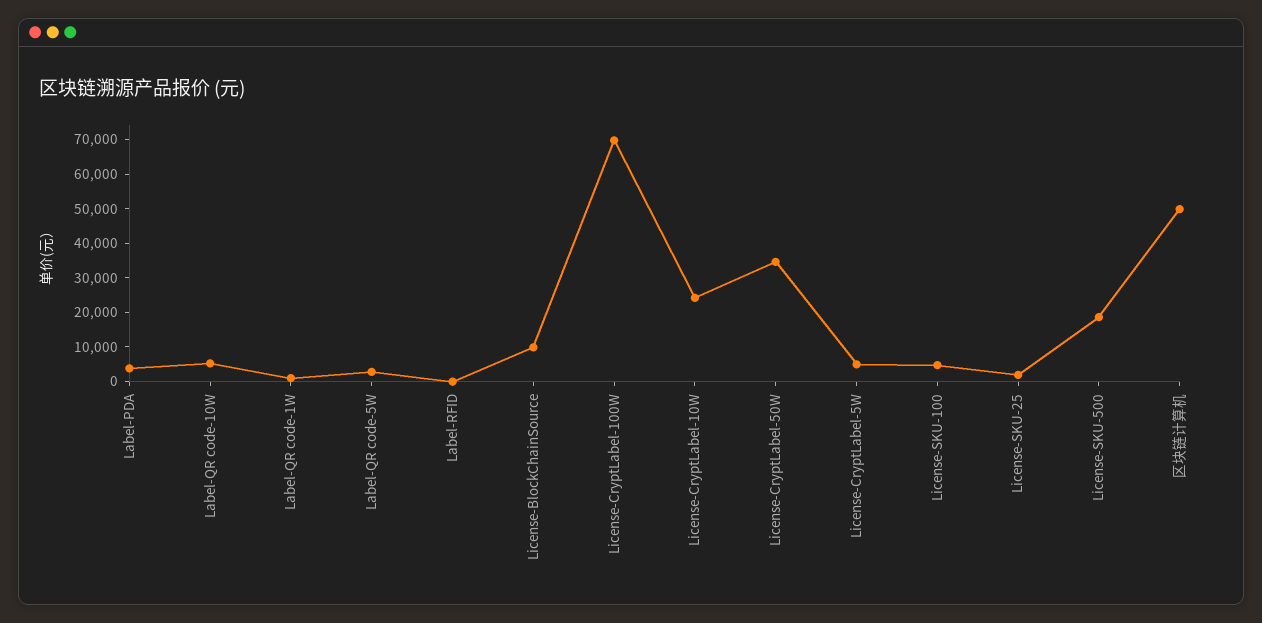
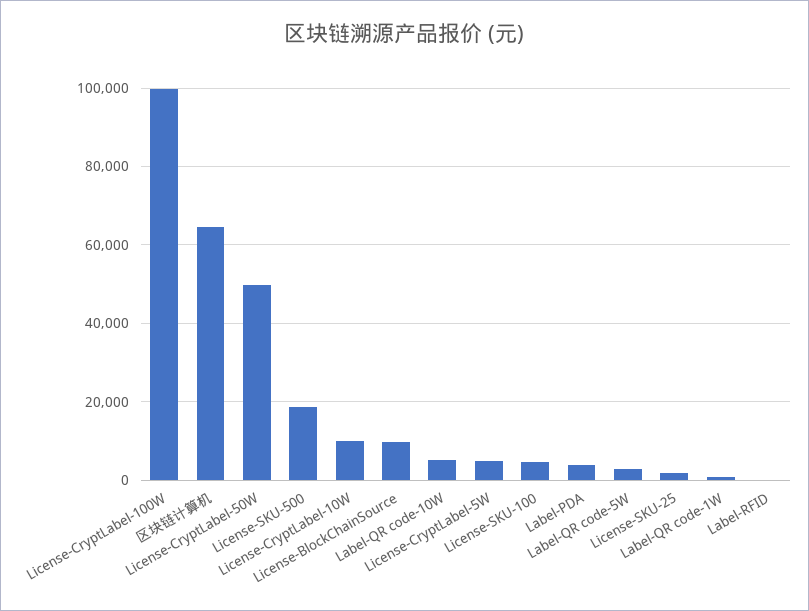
  {
    "Label-PDA": 4000,
    "Label-QR code-10W": 6000,
    "Label-QR code-1W": 0,
    "Label-QR code-5W": 2000,
    "Label-RFID": 0,
    "License-BlockChainSource": 10000,
-   "License-CryptLabel-100W": 70000,
+   "License-CryptLabel-100W": 100000,
-   "License-CryptLabel-10W": 25000,
+   "License-CryptLabel-10W": 10000,
-   "License-CryptLabel-50W": 35000,
+   "License-CryptLabel-50W": 50000,
    "License-CryptLabel-5W": 4000,
    "License-SKU-100": 4000,
    "License-SKU-25": 2000,
    "License-SKU-500": 18000,
-   "区块链计算机": 50000
+   "区块链计算机": 64000
  }

